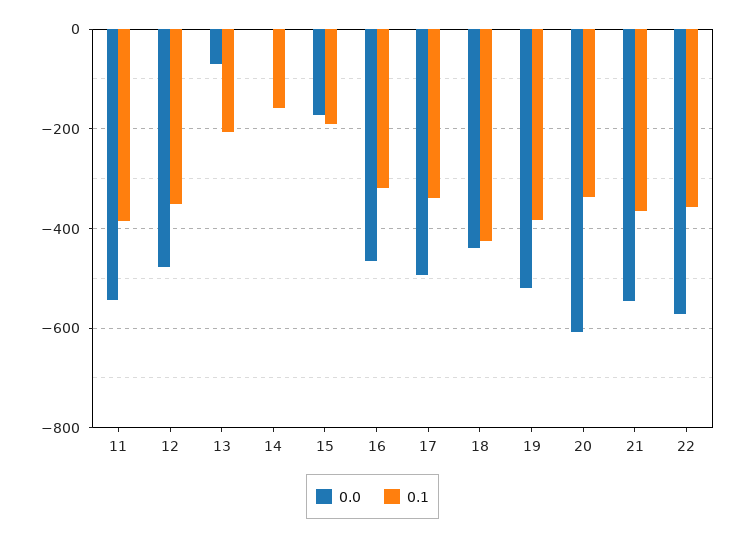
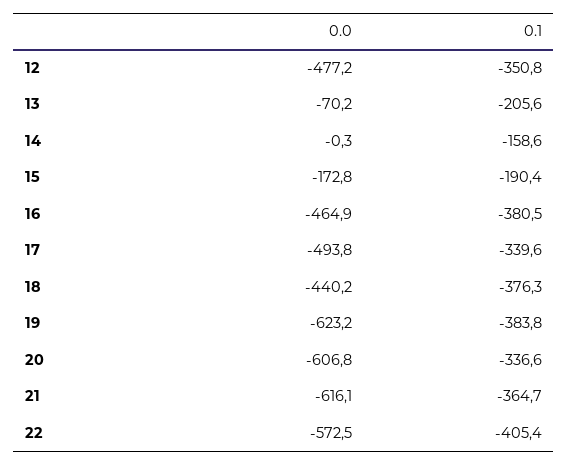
  {
    "0.0": {
-     "11": -540,
      "12": -477.2,
      "13": -70.2,
      "14": -0.3,
      "15": -172.8,
      "16": -464.9,
      "17": -493.8,
      "18": -440.2,
-     "19": -520,
+     "19": -623.2,
      "20": -606.8,
-     "21": -540,
+     "21": -616.1,
      "22": -572.5
    },
    "0.1": {
-     "11": -380,
      "12": -350.8,
      "13": -205.6,
      "14": -158.6,
      "15": -190.4,
-     "16": -320,
+     "16": -380.5,
      "17": -339.6,
-     "18": -420,
+     "18": -376.3,
      "19": -383.8,
      "20": -336.6,
      "21": -364.7,
-     "22": -360
+     "22": -405.4
    }
  }

